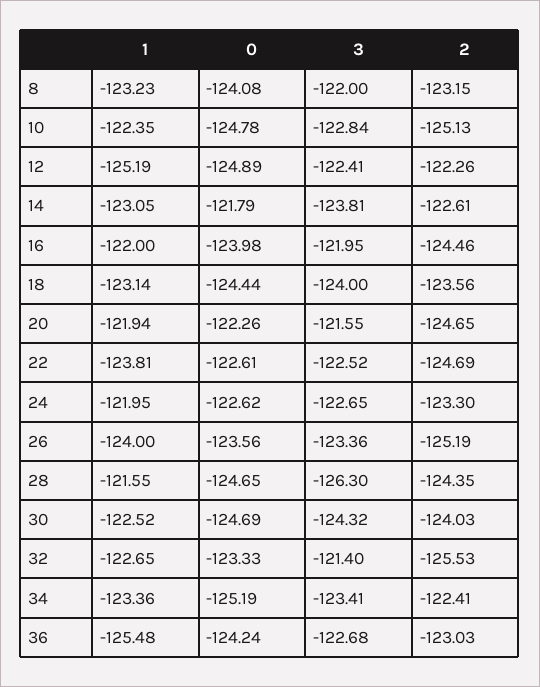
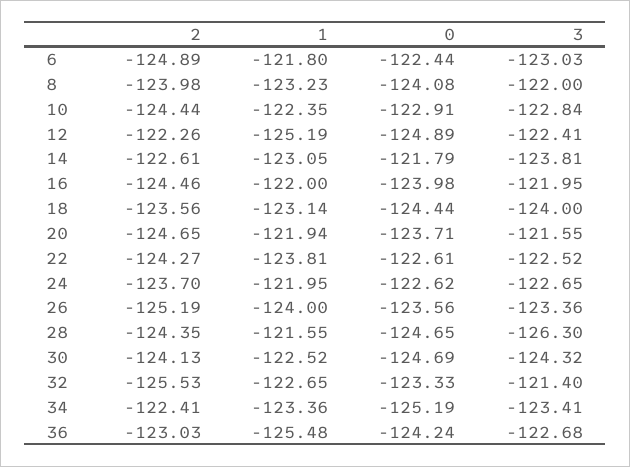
  {
    "1": {
      "8": -123.23,
      "10": -122.35,
      "12": -125.19,
      "14": -123.05,
      "16": -122,
      "18": -123.14,
      "20": -121.94,
      "22": -123.81,
      "24": -121.95,
      "26": -124,
      "28": -121.55,
      "30": -122.52,
      "32": -122.65,
      "34": -123.36,
-     "36": -125.48
+     "36": -125.48,
+     "6": -121.8
    },
    "0": {
      "8": -124.08,
-     "10": -124.78,
+     "10": -122.91,
      "12": -124.89,
      "14": -121.79,
      "16": -123.98,
      "18": -124.44,
-     "20": -122.26,
+     "20": -123.71,
      "22": -122.61,
      "24": -122.62,
      "26": -123.56,
      "28": -124.65,
      "30": -124.69,
      "32": -123.33,
      "34": -125.19,
-     "36": -124.24
+     "36": -124.24,
+     "6": -122.44
    },
    "3": {
      "8": -122,
      "10": -122.84,
      "12": -122.41,
      "14": -123.81,
      "16": -121.95,
      "18": -124,
      "20": -121.55,
      "22": -122.52,
      "24": -122.65,
      "26": -123.36,
      "28": -126.3,
      "30": -124.32,
      "32": -121.4,
      "34": -123.41,
-     "36": -122.68
+     "36": -122.68,
+     "6": -123.03
    },
    "2": {
-     "8": -123.15,
+     "8": -123.98,
-     "10": -125.13,
+     "10": -124.44,
      "12": -122.26,
      "14": -122.61,
      "16": -124.46,
      "18": -123.56,
      "20": -124.65,
-     "22": -124.69,
+     "22": -124.27,
-     "24": -123.3,
+     "24": -123.7,
      "26": -125.19,
      "28": -124.35,
-     "30": -124.03,
+     "30": -124.13,
      "32": -125.53,
      "34": -122.41,
-     "36": -123.03
+     "36": -123.03,
+     "6": -124.89
    }
  }

